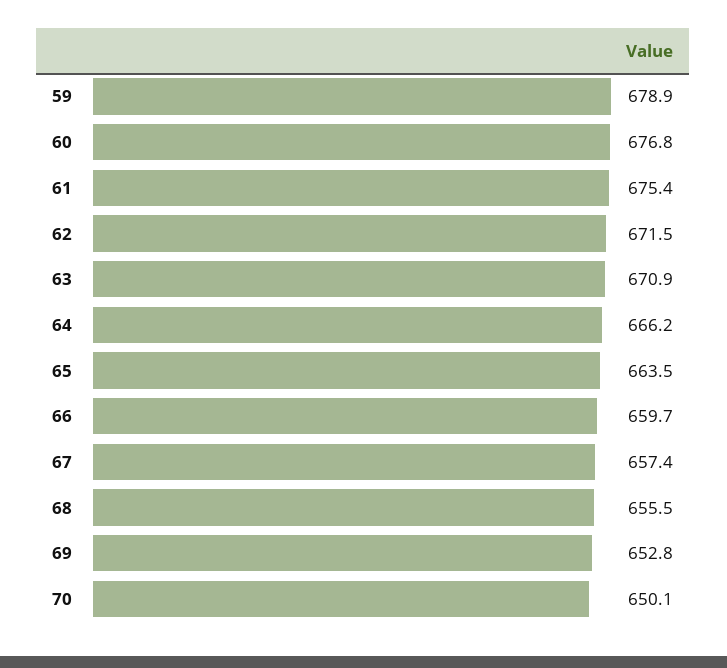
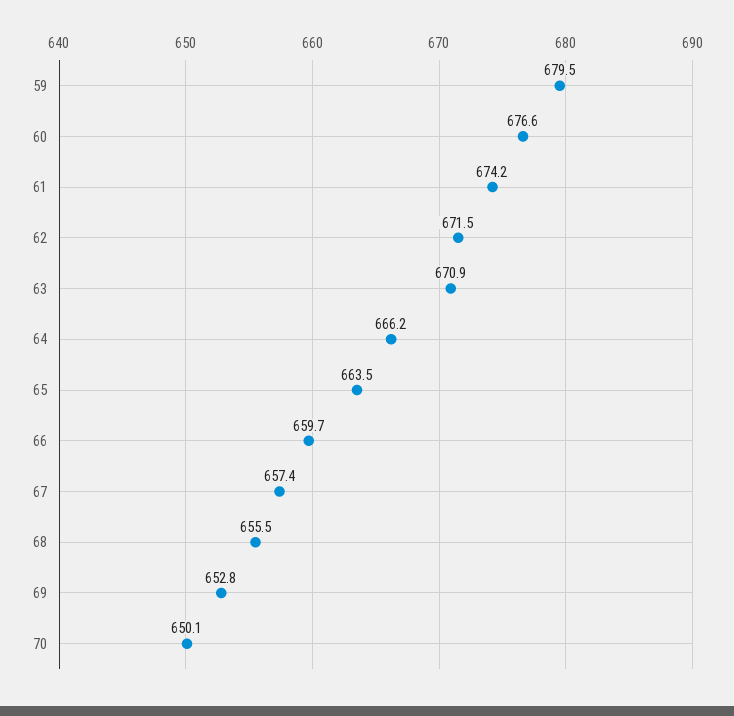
  {
-   "59": 678.9,
+   "59": 679.5,
-   "60": 676.8,
+   "60": 676.6,
-   "61": 675.4,
+   "61": 674.2,
    "62": 671.5,
    "63": 670.9,
    "64": 666.2,
    "65": 663.5,
    "66": 659.7,
    "67": 657.4,
    "68": 655.5,
    "69": 652.8,
    "70": 650.1
  }

